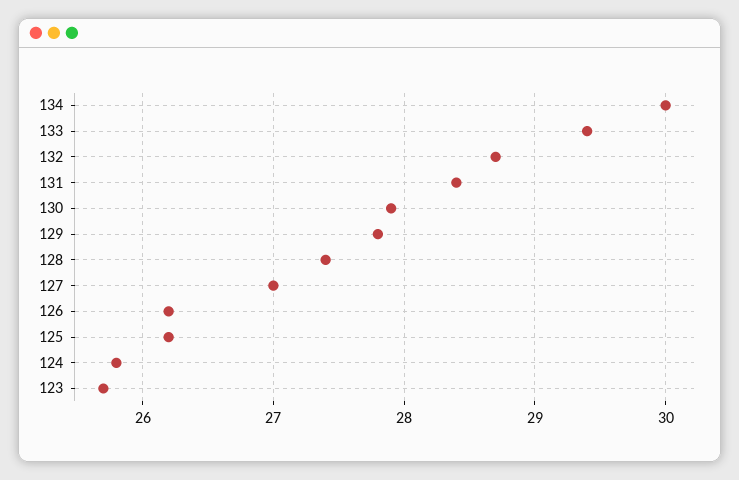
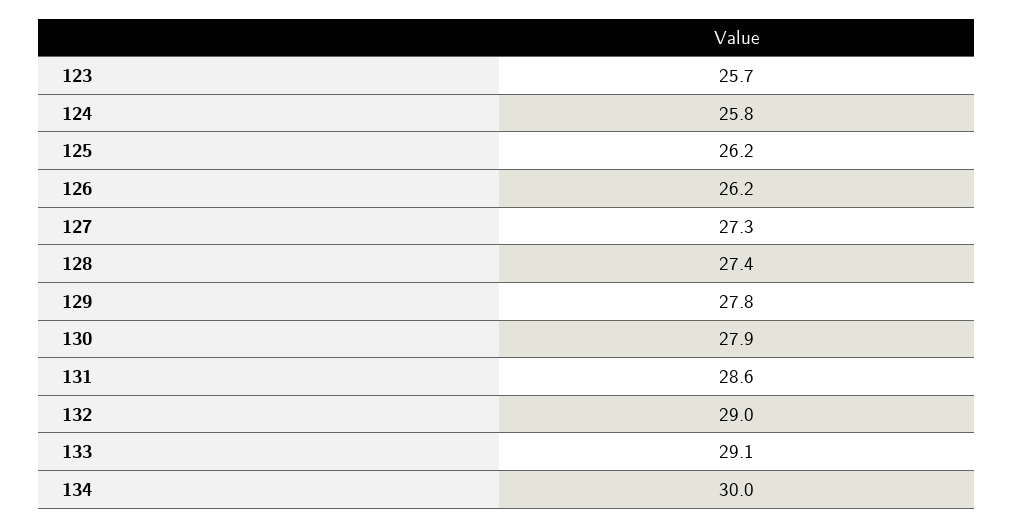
  {
    "134": 30,
-   "133": 29.4,
+   "133": 29.1,
-   "132": 28.7,
+   "132": 29,
-   "131": 28.4,
+   "131": 28.6,
    "130": 27.9,
    "129": 27.8,
    "128": 27.4,
-   "127": 27,
+   "127": 27.3,
    "126": 26.2,
    "125": 26.2,
    "124": 25.8,
    "123": 25.7
  }

